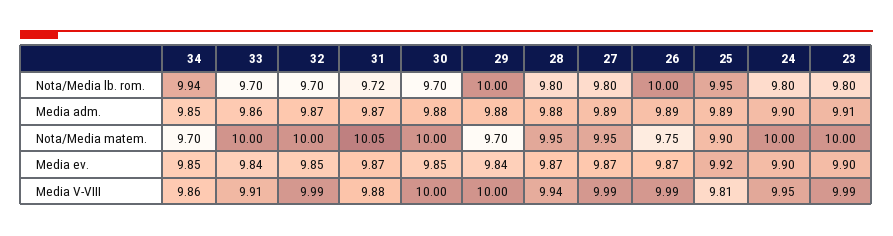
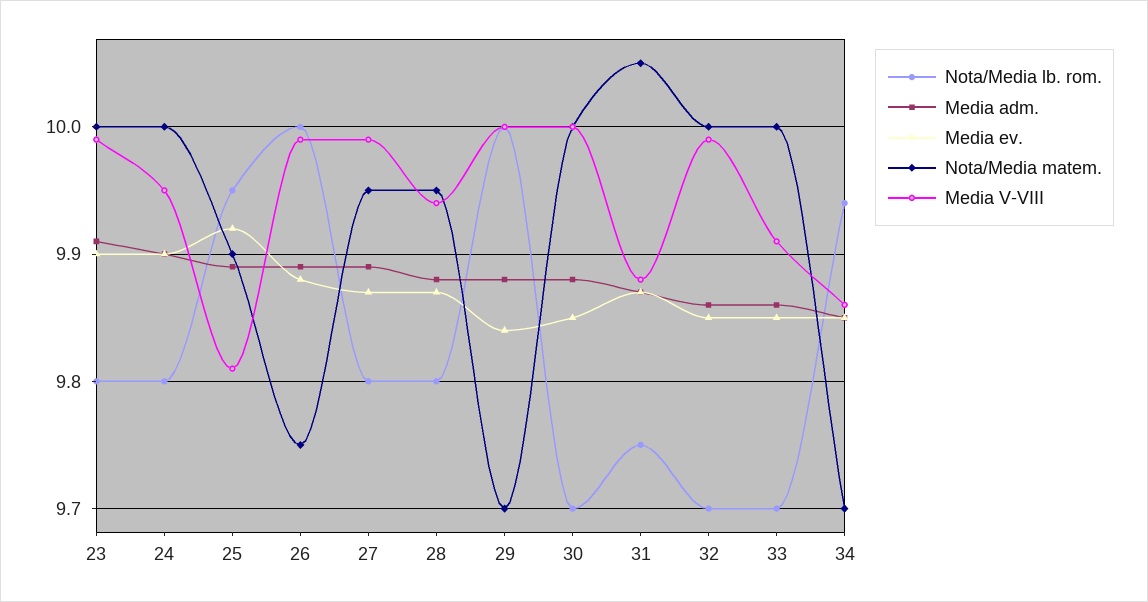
  {
    "Nota/Media lb. rom.": {
      "34": 9.94,
      "33": 9.7,
      "32": 9.7,
-     "31": 9.72,
+     "31": 9.75,
      "30": 9.7,
      "29": 10,
      "28": 9.8,
      "27": 9.8,
      "26": 10,
      "25": 9.95,
      "24": 9.8,
      "23": 9.8
    },
    "Media adm.": {
      "34": 9.85,
      "33": 9.86,
-     "32": 9.87,
+     "32": 9.86,
      "31": 9.87,
      "30": 9.88,
      "29": 9.88,
      "28": 9.88,
      "27": 9.89,
      "26": 9.89,
      "25": 9.89,
      "24": 9.9,
      "23": 9.91
    },
    "Nota/Media matem.": {
      "34": 9.7,
      "33": 10,
      "32": 10,
      "31": 10.05,
      "30": 10,
      "29": 9.7,
      "28": 9.95,
      "27": 9.95,
      "26": 9.75,
      "25": 9.9,
      "24": 10,
      "23": 10
    },
    "Media ev.": {
      "34": 9.85,
-     "33": 9.84,
+     "33": 9.85,
      "32": 9.85,
      "31": 9.87,
      "30": 9.85,
      "29": 9.84,
      "28": 9.87,
      "27": 9.87,
-     "26": 9.87,
+     "26": 9.88,
      "25": 9.92,
      "24": 9.9,
      "23": 9.9
    },
    "Media V-VIII": {
      "34": 9.86,
      "33": 9.91,
      "32": 9.99,
      "31": 9.88,
      "30": 10,
      "29": 10,
      "28": 9.94,
      "27": 9.99,
      "26": 9.99,
      "25": 9.81,
      "24": 9.95,
      "23": 9.99
    }
  }

